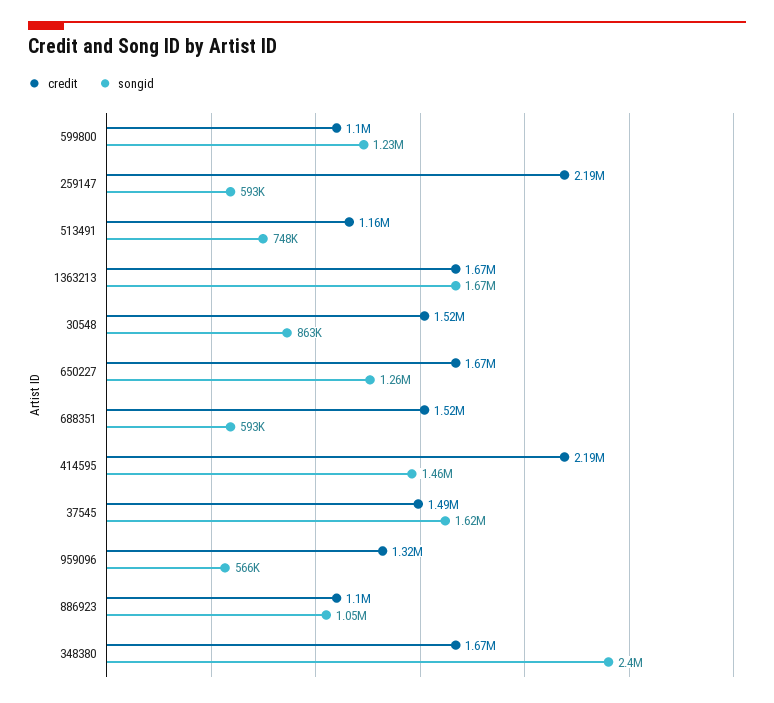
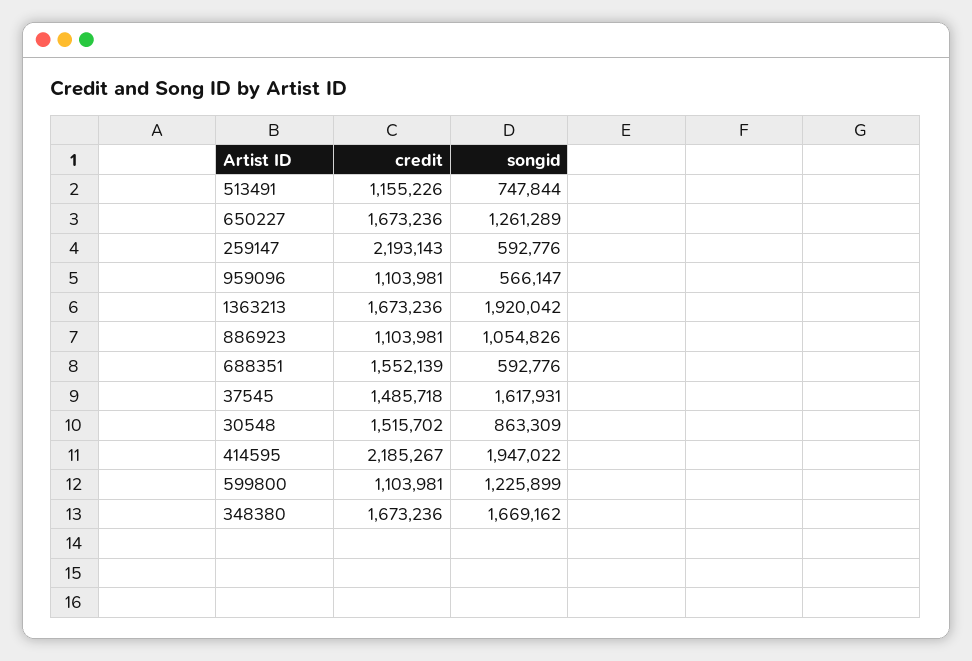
  {
    "credit": {
      "599800": 1103981,
      "259147": 2193143,
      "513491": 1155226,
      "1363213": 1673236,
      "30548": 1515702,
      "650227": 1673236,
-     "688351": 1520000,
+     "688351": 1552139,
      "414595": 2185267,
      "37545": 1485718,
-     "959096": 1320000,
+     "959096": 1103981,
      "886923": 1103981,
      "348380": 1673236
    },
    "songid": {
      "599800": 1225899,
      "259147": 592776,
      "513491": 747844,
-     "1363213": 1670000,
+     "1363213": 1920042,
      "30548": 863309,
      "650227": 1261289,
      "688351": 592776,
-     "414595": 1460000,
+     "414595": 1947022,
      "37545": 1617931,
      "959096": 566147,
      "886923": 1054826,
-     "348380": 2400000
+     "348380": 1669162
    }
  }

